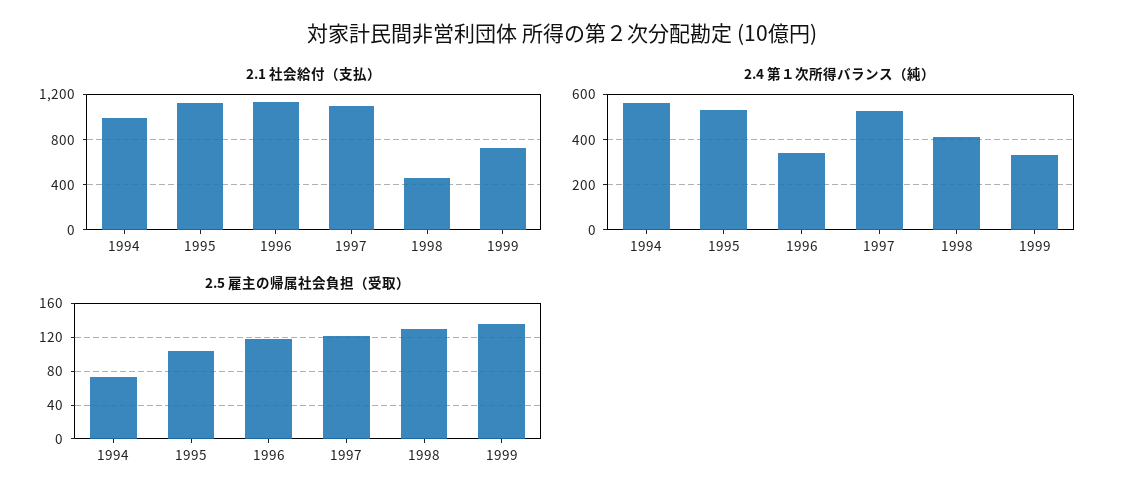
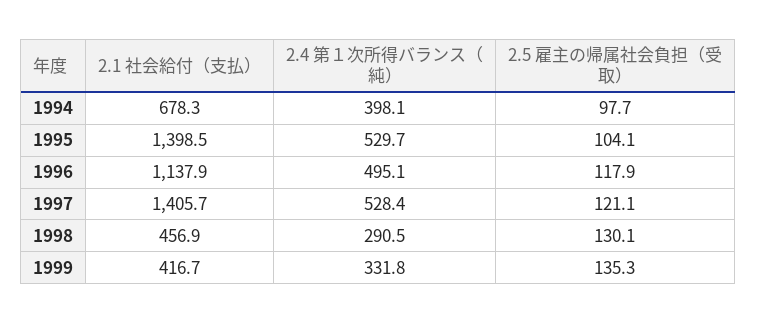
  {
    "2.1 社会給付（支払）": {
-     "1994": 1000,
+     "1994": 678.3,
-     "1995": 1100,
+     "1995": 1398.5,
      "1996": 1137.9,
-     "1997": 1100,
+     "1997": 1405.7,
      "1998": 456.9,
-     "1999": 700
+     "1999": 416.7
    },
    "2.4 第１次所得バランス（純）": {
-     "1994": 550,
+     "1994": 398.1,
      "1995": 529.7,
-     "1996": 350,
+     "1996": 495.1,
      "1997": 528.4,
-     "1998": 400,
+     "1998": 290.5,
      "1999": 331.8
    },
    "2.5 雇主の帰属社会負担（受取）": {
-     "1994": 70,
+     "1994": 97.7,
      "1995": 104.1,
      "1996": 117.9,
      "1997": 121.1,
      "1998": 130.1,
      "1999": 135.3
    }
  }

